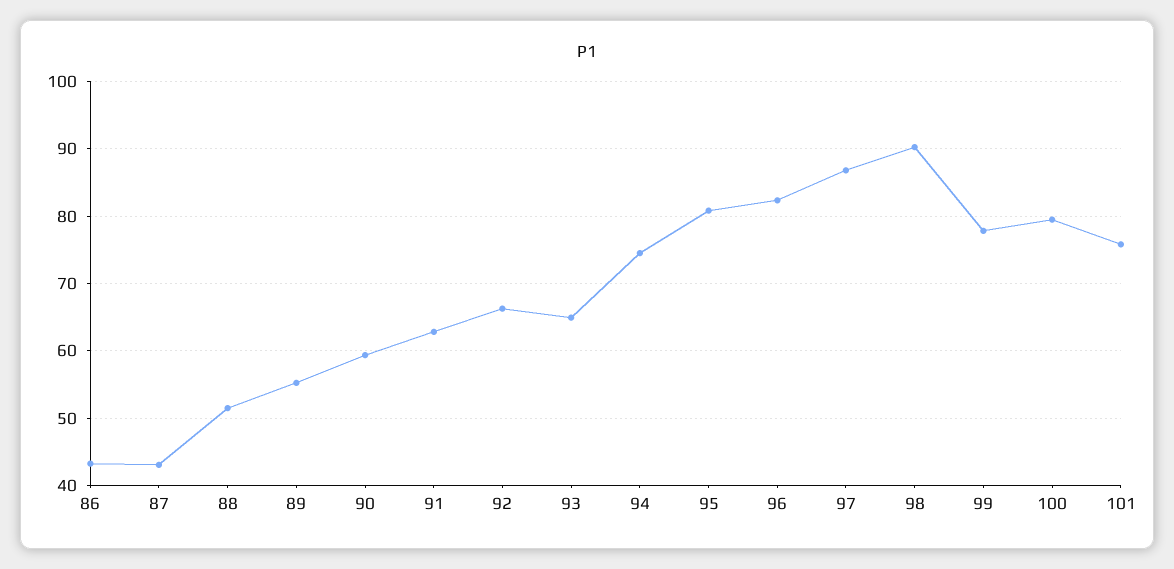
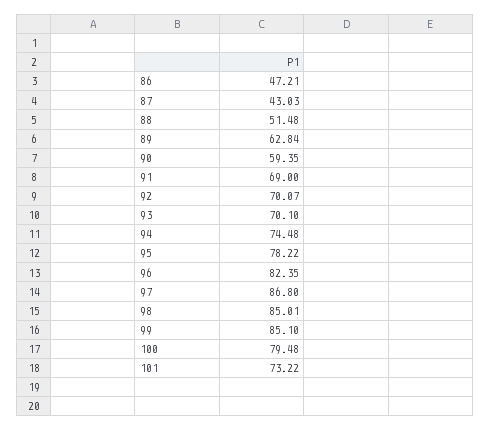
  {
-   "86": 43,
+   "86": 47.21,
    "87": 43.03,
    "88": 51.48,
-   "89": 55,
+   "89": 62.84,
    "90": 59.35,
-   "91": 63,
+   "91": 69,
-   "92": 66,
+   "92": 70.07,
-   "93": 65,
+   "93": 70.1,
    "94": 74.48,
-   "95": 81,
+   "95": 78.22,
    "96": 82.35,
    "97": 86.8,
-   "98": 90,
+   "98": 85.01,
-   "99": 78,
+   "99": 85.1,
    "100": 79.48,
-   "101": 76
+   "101": 73.22
  }

